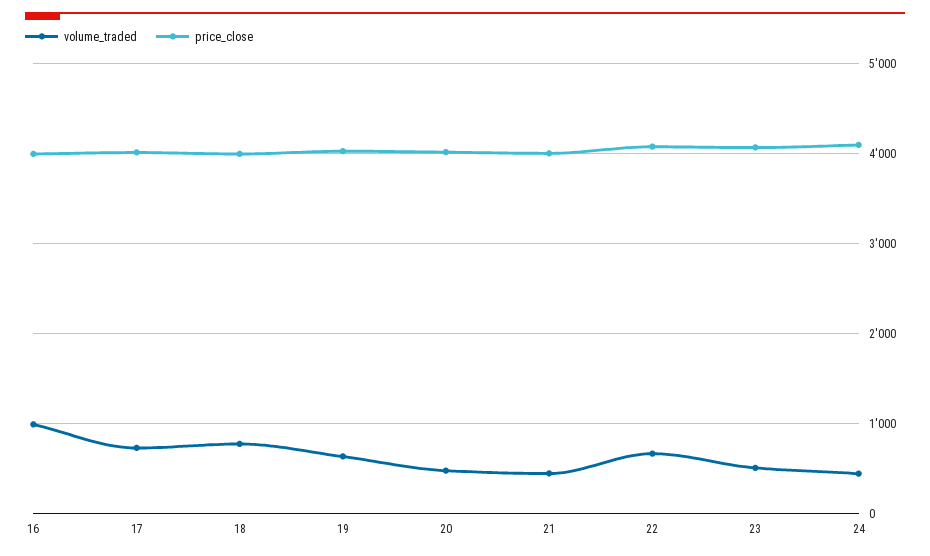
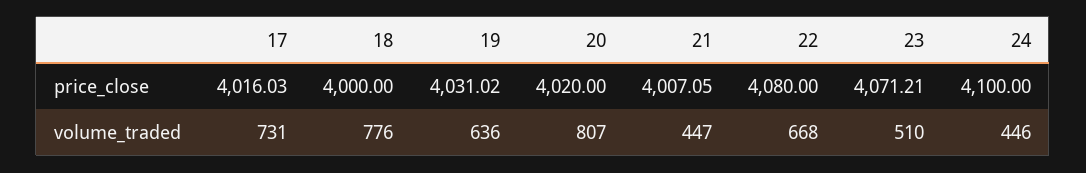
  {
    "volume_traded": {
-     "16": 1000,
      "17": 731,
      "18": 776,
      "19": 636,
-     "20": 500,
+     "20": 807,
      "21": 447,
      "22": 668,
      "23": 510,
      "24": 446
    },
    "price_close": {
-     "16": 4000,
      "17": 4016.03,
      "18": 4000,
      "19": 4031.02,
      "20": 4020,
      "21": 4007.05,
      "22": 4080,
      "23": 4071.21,
      "24": 4100
    }
  }

